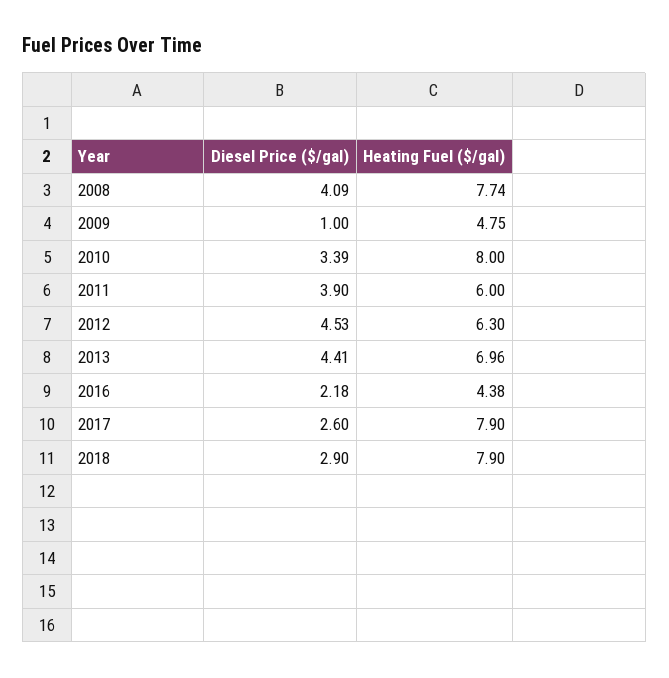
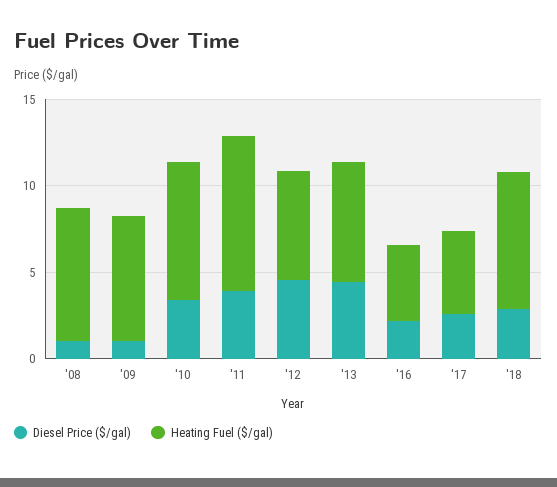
  {
    "Diesel Price ($/gal)": {
-     "2008": 4.09,
+     "2008": 1,
      "2009": 1,
      "2010": 3.39,
      "2011": 3.9,
      "2012": 4.53,
      "2013": 4.41,
      "2016": 2.18,
      "2017": 2.6,
      "2018": 2.9
    },
    "Heating Fuel ($/gal)": {
      "2008": 7.74,
-     "2009": 4.75,
+     "2009": 7,
      "2010": 8,
-     "2011": 6,
+     "2011": 9,
      "2012": 6.3,
      "2013": 6.96,
      "2016": 4.38,
-     "2017": 7.9,
+     "2017": 5,
      "2018": 7.9
    }
  }

